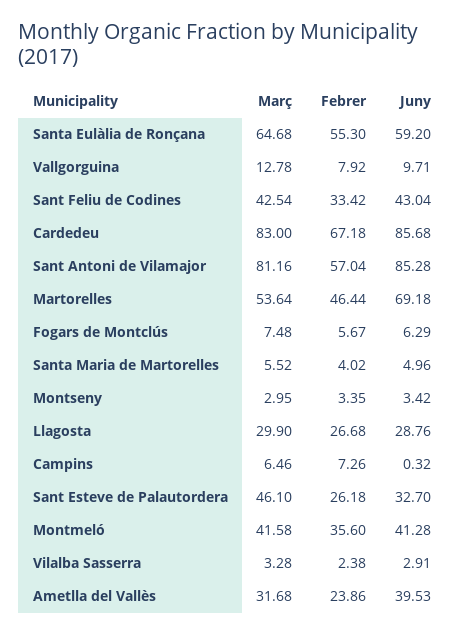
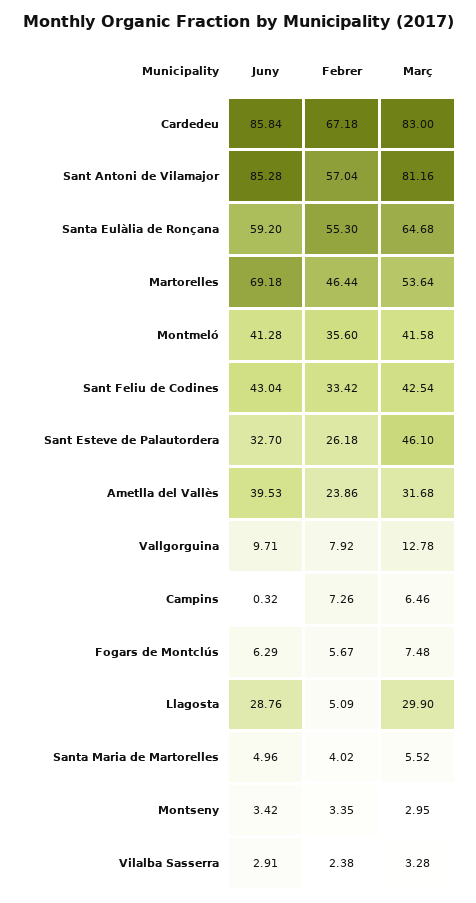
  {
    "Març": {
      "Santa Eulàlia de Ronçana": 64.68,
      "Vallgorguina": 12.78,
      "Sant Feliu de Codines": 42.54,
      "Cardedeu": 83,
      "Sant Antoni de Vilamajor": 81.16,
      "Martorelles": 53.64,
      "Fogars de Montclús": 7.48,
      "Santa Maria de Martorelles": 5.52,
      "Montseny": 2.95,
      "Llagosta": 29.9,
      "Campins": 6.46,
      "Sant Esteve de Palautordera": 46.1,
      "Montmeló": 41.58,
      "Vilalba Sasserra": 3.28,
      "Ametlla del Vallès": 31.68
    },
    "Febrer": {
      "Santa Eulàlia de Ronçana": 55.3,
      "Vallgorguina": 7.92,
      "Sant Feliu de Codines": 33.42,
      "Cardedeu": 67.18,
      "Sant Antoni de Vilamajor": 57.04,
      "Martorelles": 46.44,
      "Fogars de Montclús": 5.67,
      "Santa Maria de Martorelles": 4.02,
      "Montseny": 3.35,
-     "Llagosta": 26.68,
+     "Llagosta": 5.09,
      "Campins": 7.26,
      "Sant Esteve de Palautordera": 26.18,
      "Montmeló": 35.6,
      "Vilalba Sasserra": 2.38,
      "Ametlla del Vallès": 23.86
    },
    "Juny": {
      "Santa Eulàlia de Ronçana": 59.2,
      "Vallgorguina": 9.71,
      "Sant Feliu de Codines": 43.04,
-     "Cardedeu": 85.68,
+     "Cardedeu": 85.84,
      "Sant Antoni de Vilamajor": 85.28,
      "Martorelles": 69.18,
      "Fogars de Montclús": 6.29,
      "Santa Maria de Martorelles": 4.96,
      "Montseny": 3.42,
      "Llagosta": 28.76,
      "Campins": 0.32,
      "Sant Esteve de Palautordera": 32.7,
      "Montmeló": 41.28,
      "Vilalba Sasserra": 2.91,
      "Ametlla del Vallès": 39.53
    }
  }

